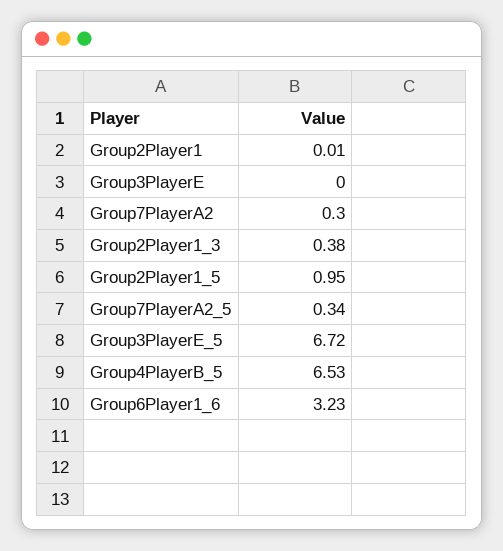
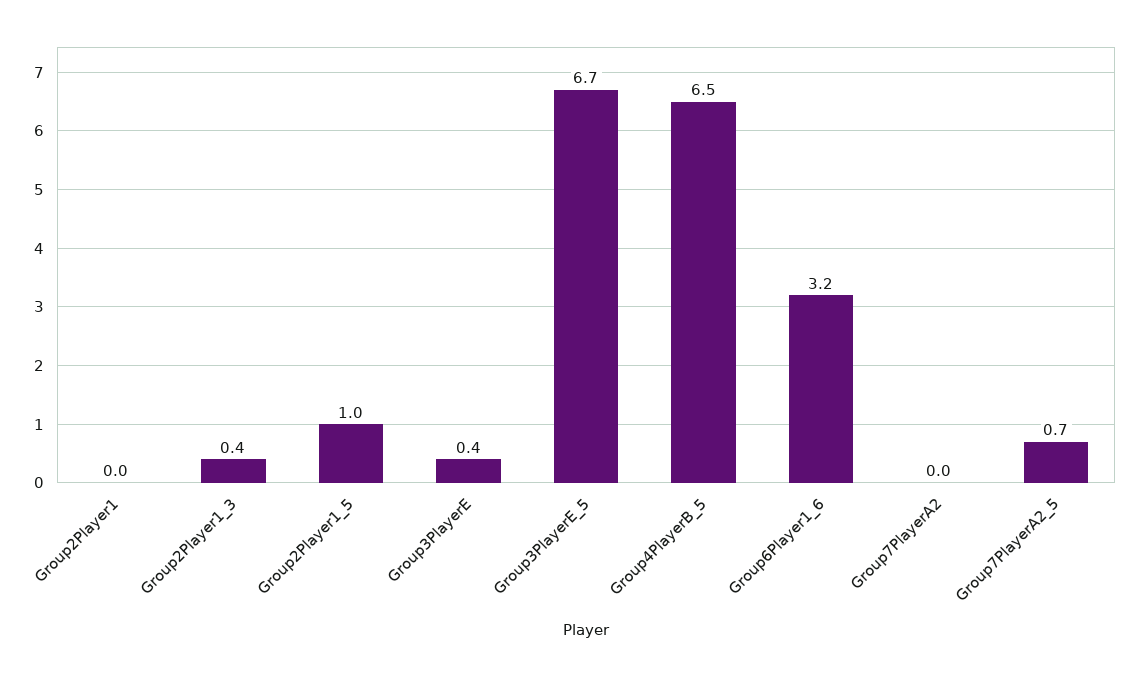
  {
    "Group2Player1": 0.01,
-   "Group3PlayerE": 0,
+   "Group3PlayerE": 0.4,
-   "Group7PlayerA2": 0.3,
+   "Group7PlayerA2": 0,
    "Group2Player1_3": 0.38,
    "Group2Player1_5": 0.95,
-   "Group7PlayerA2_5": 0.34,
+   "Group7PlayerA2_5": 0.7,
    "Group3PlayerE_5": 6.72,
    "Group4PlayerB_5": 6.53,
    "Group6Player1_6": 3.23
  }

